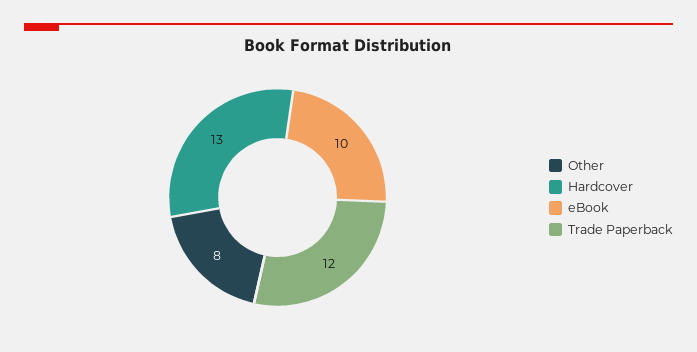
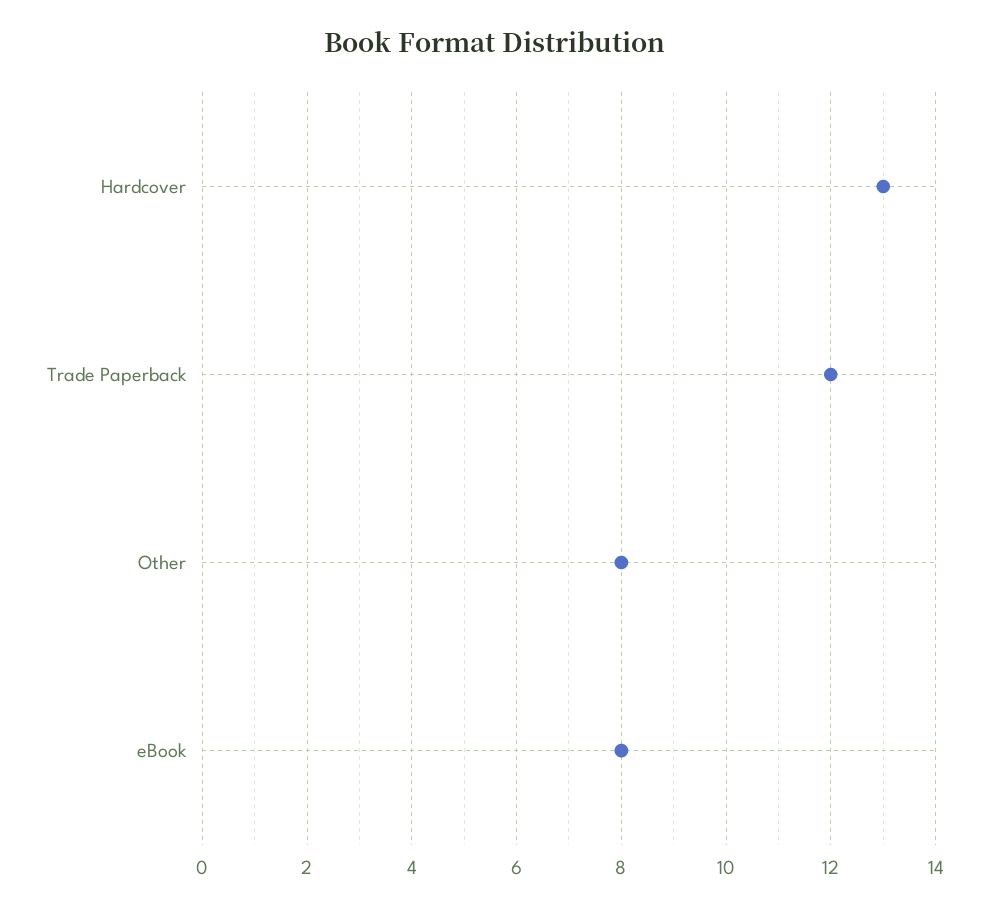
  {
    "Other": 8,
    "Hardcover": 13,
-   "eBook": 10,
+   "eBook": 8,
    "Trade Paperback": 12
  }

